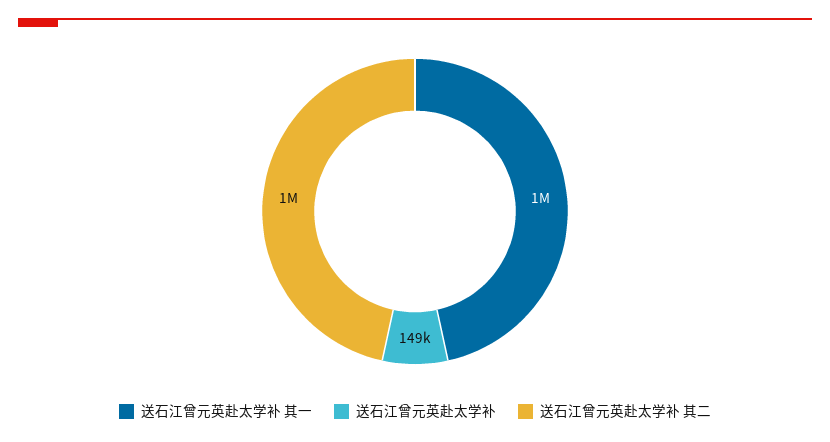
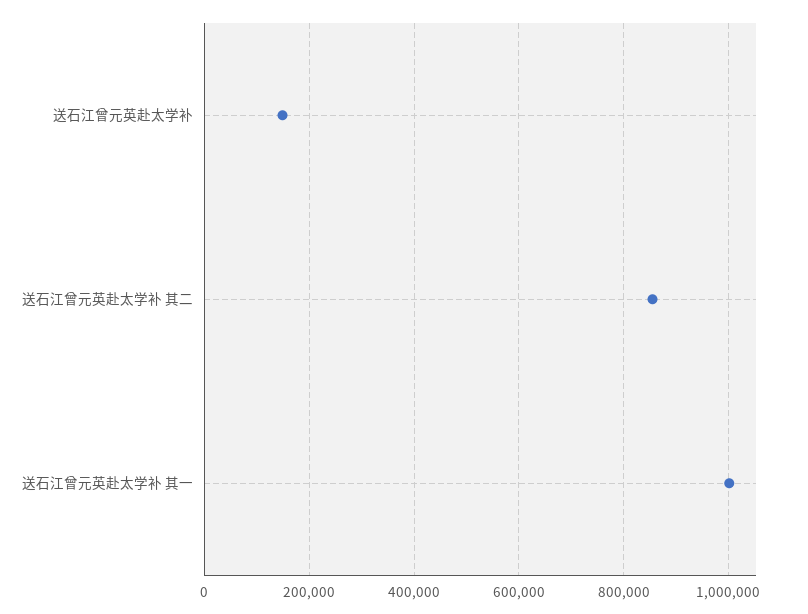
  {
    "送石江曾元英赴太学补 其一": 1000000,
    "送石江曾元英赴太学补": 149000,
-   "送石江曾元英赴太学补 其二": 1000000
+   "送石江曾元英赴太学补 其二": 860000
  }

